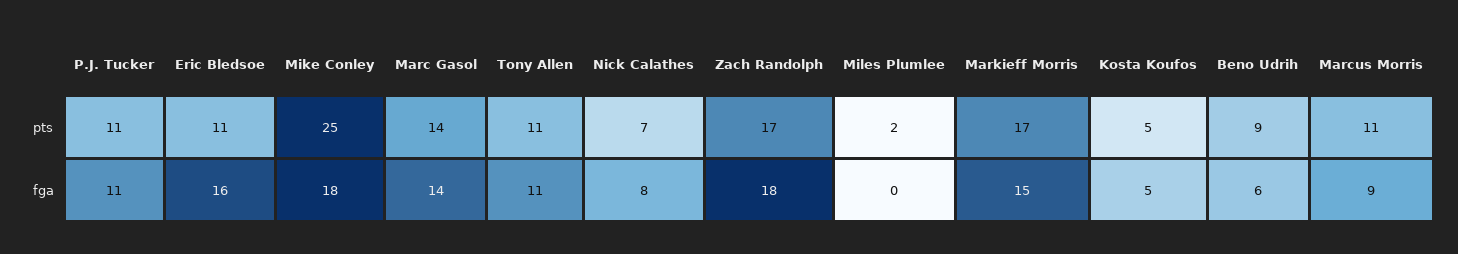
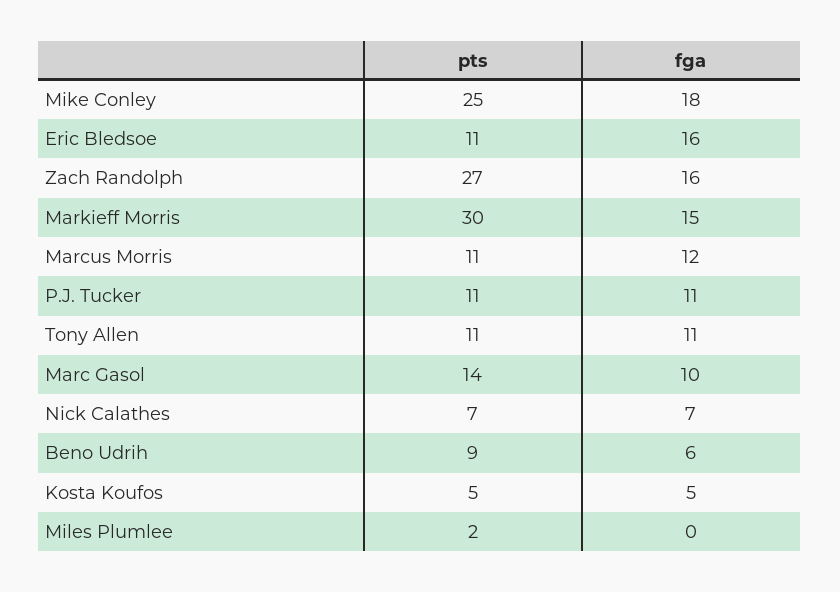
  {
    "P.J. Tucker": {
      "pts": 11,
      "fga": 11
    },
    "Eric Bledsoe": {
      "pts": 11,
      "fga": 16
    },
    "Mike Conley": {
      "pts": 25,
      "fga": 18
    },
    "Marc Gasol": {
      "pts": 14,
-     "fga": 14
+     "fga": 10
    },
    "Tony Allen": {
      "pts": 11,
      "fga": 11
    },
    "Nick Calathes": {
      "pts": 7,
-     "fga": 8
+     "fga": 7
    },
    "Zach Randolph": {
-     "pts": 17,
+     "pts": 27,
-     "fga": 18
+     "fga": 16
    },
    "Miles Plumlee": {
      "pts": 2,
      "fga": 0
    },
    "Markieff Morris": {
-     "pts": 17,
+     "pts": 30,
      "fga": 15
    },
    "Kosta Koufos": {
      "pts": 5,
      "fga": 5
    },
    "Beno Udrih": {
      "pts": 9,
      "fga": 6
    },
    "Marcus Morris": {
      "pts": 11,
-     "fga": 9
+     "fga": 12
    }
  }

